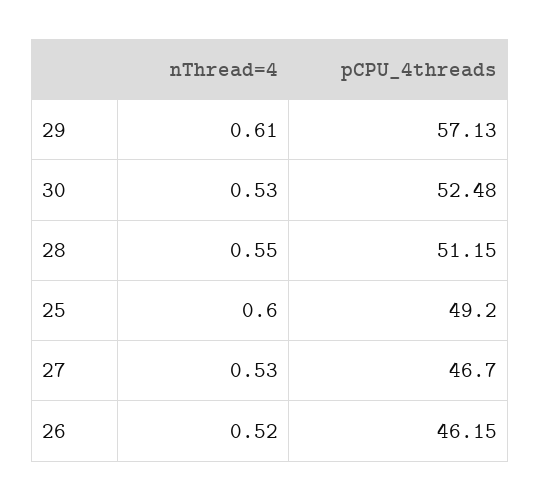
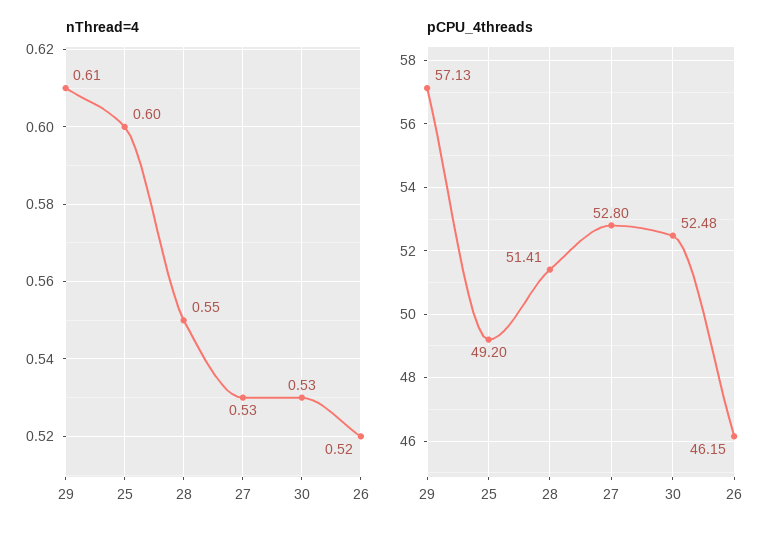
  {
    "nThread=4": {
      "29": 0.61,
      "30": 0.53,
      "28": 0.55,
      "25": 0.6,
      "27": 0.53,
      "26": 0.52
    },
    "pCPU_4threads": {
      "29": 57.13,
      "30": 52.48,
-     "28": 51.15,
+     "28": 51.41,
      "25": 49.2,
-     "27": 46.7,
+     "27": 52.8,
      "26": 46.15
    }
  }

